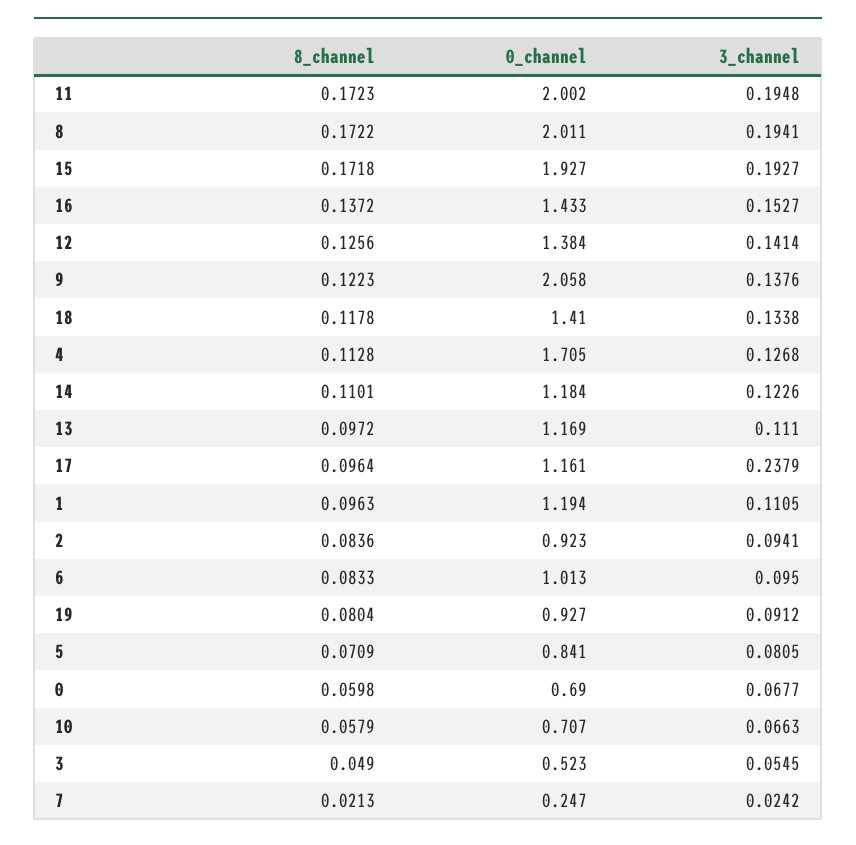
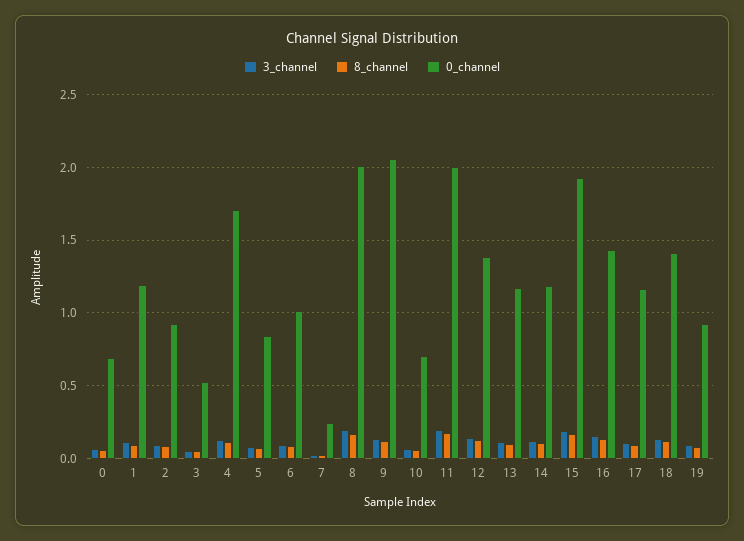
  {
    "8_channel": {
      "11": 0.1723,
      "8": 0.1722,
      "15": 0.1718,
      "16": 0.1372,
      "12": 0.1256,
      "9": 0.1223,
      "18": 0.1178,
      "4": 0.1128,
      "14": 0.1101,
      "13": 0.0972,
      "17": 0.0964,
      "1": 0.0963,
      "2": 0.0836,
      "6": 0.0833,
      "19": 0.0804,
      "5": 0.0709,
      "0": 0.0598,
      "10": 0.0579,
      "3": 0.049,
      "7": 0.0213
    },
    "0_channel": {
      "11": 2.002,
      "8": 2.011,
      "15": 1.927,
      "16": 1.433,
      "12": 1.384,
      "9": 2.058,
      "18": 1.41,
      "4": 1.705,
      "14": 1.184,
      "13": 1.169,
      "17": 1.161,
      "1": 1.194,
      "2": 0.923,
      "6": 1.013,
      "19": 0.927,
      "5": 0.841,
      "0": 0.69,
      "10": 0.707,
      "3": 0.523,
      "7": 0.247
    },
    "3_channel": {
      "11": 0.1948,
      "8": 0.1941,
      "15": 0.1927,
      "16": 0.1527,
      "12": 0.1414,
      "9": 0.1376,
      "18": 0.1338,
      "4": 0.1268,
      "14": 0.1226,
      "13": 0.111,
-     "17": 0.2379,
+     "17": 0.1,
      "1": 0.1105,
      "2": 0.0941,
      "6": 0.095,
      "19": 0.0912,
      "5": 0.0805,
      "0": 0.0677,
      "10": 0.0663,
      "3": 0.0545,
      "7": 0.0242
    }
  }

